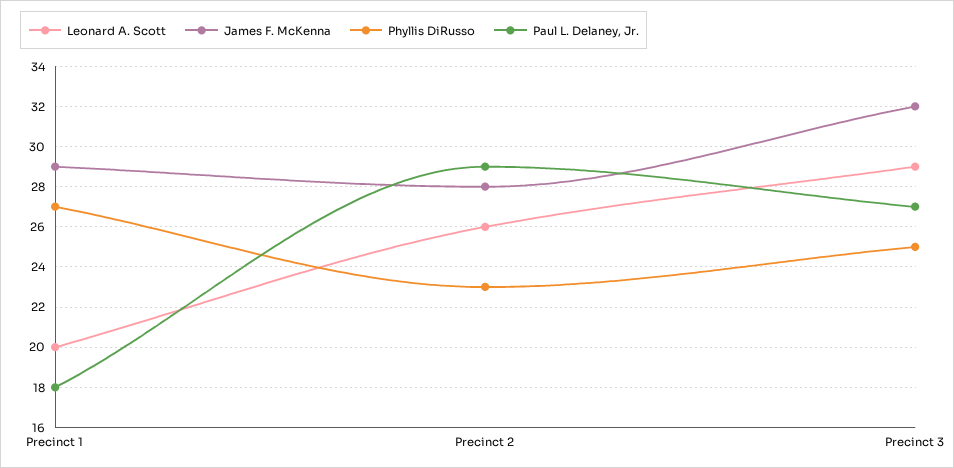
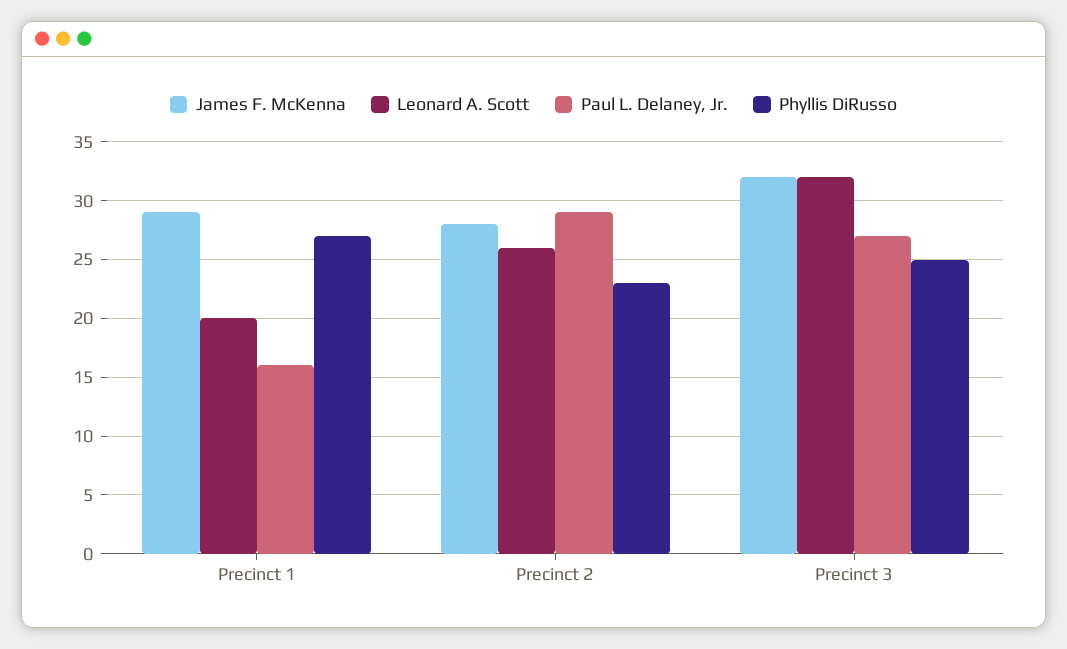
  {
    "Leonard A. Scott": {
      "Precinct 1": 20,
      "Precinct 2": 26,
-     "Precinct 3": 29
+     "Precinct 3": 32
    },
    "James F. McKenna": {
      "Precinct 1": 29,
      "Precinct 2": 28,
      "Precinct 3": 32
    },
    "Phyllis DiRusso": {
      "Precinct 1": 27,
      "Precinct 2": 23,
      "Precinct 3": 25
    },
    "Paul L. Delaney, Jr.": {
-     "Precinct 1": 18,
+     "Precinct 1": 16,
      "Precinct 2": 29,
      "Precinct 3": 27
    }
  }

